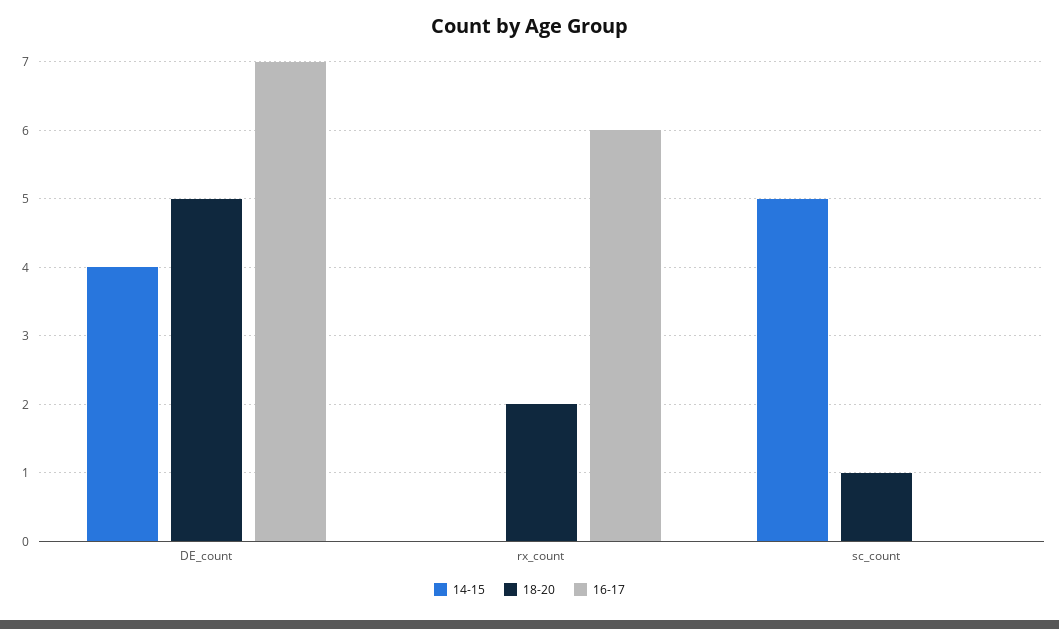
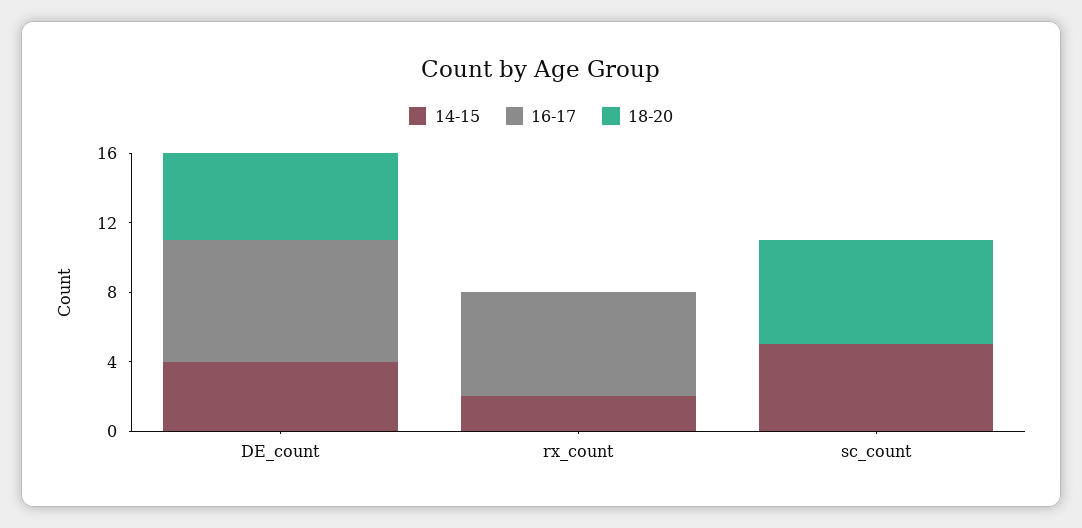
  {
    "14-15": {
      "DE_count": 4,
-     "rx_count": 0,
+     "rx_count": 2,
      "sc_count": 5
    },
    "18-20": {
      "DE_count": 5,
-     "rx_count": 2,
+     "rx_count": 0,
-     "sc_count": 1
+     "sc_count": 6
    },
    "16-17": {
      "DE_count": 7,
      "rx_count": 6,
      "sc_count": 0
    }
  }

